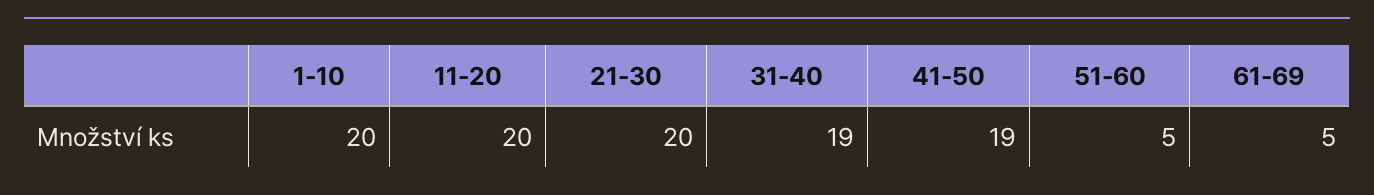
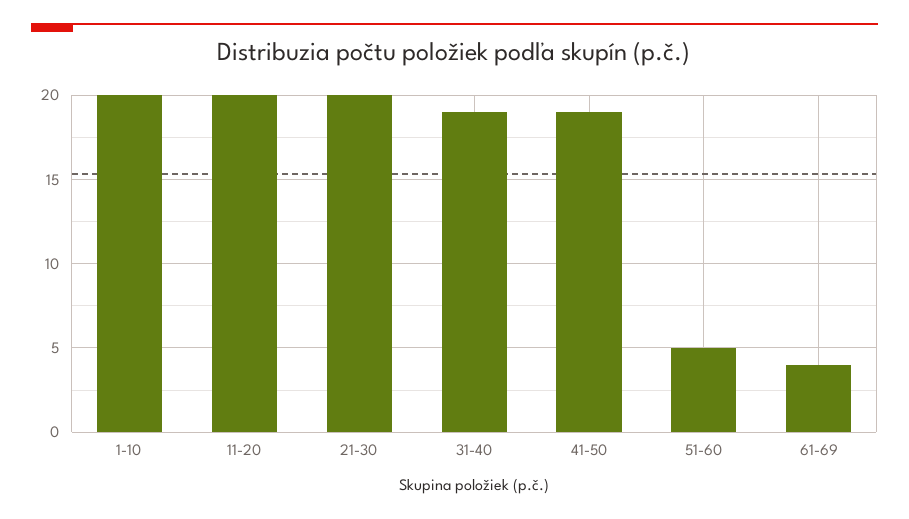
  {
    "1-10": 20,
    "11-20": 20,
    "21-30": 20,
    "31-40": 19,
    "41-50": 19,
    "51-60": 5,
-   "61-69": 5
+   "61-69": 4
  }

